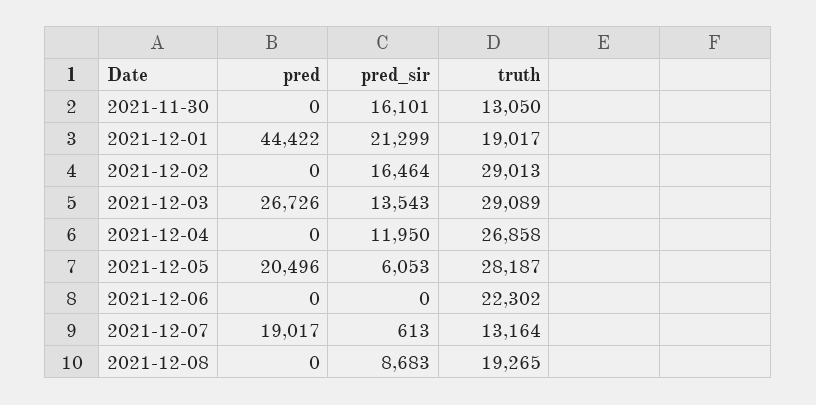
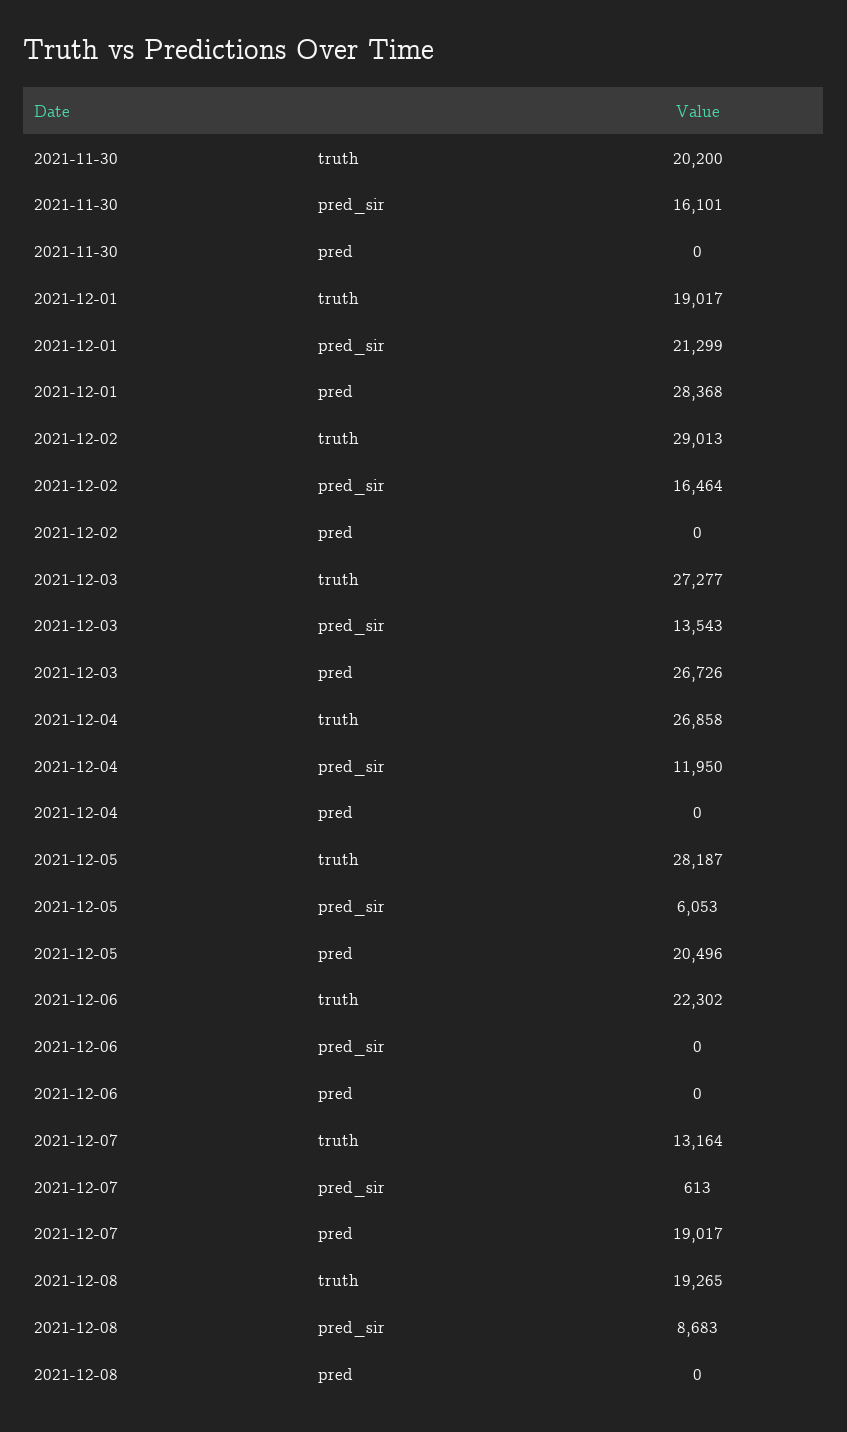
  {
    "pred": {
      "2021-11-30": 0,
-     "2021-12-01": 44422,
+     "2021-12-01": 28368,
      "2021-12-02": 0,
      "2021-12-03": 26726,
      "2021-12-04": 0,
      "2021-12-05": 20496,
      "2021-12-06": 0,
      "2021-12-07": 19017,
      "2021-12-08": 0
    },
    "pred_sir": {
      "2021-11-30": 16101,
      "2021-12-01": 21299,
      "2021-12-02": 16464,
      "2021-12-03": 13543,
      "2021-12-04": 11950,
      "2021-12-05": 6053,
      "2021-12-06": 0,
      "2021-12-07": 613,
      "2021-12-08": 8683
    },
    "truth": {
-     "2021-11-30": 13050,
+     "2021-11-30": 20200,
      "2021-12-01": 19017,
      "2021-12-02": 29013,
-     "2021-12-03": 29089,
+     "2021-12-03": 27277,
      "2021-12-04": 26858,
      "2021-12-05": 28187,
      "2021-12-06": 22302,
      "2021-12-07": 13164,
      "2021-12-08": 19265
    }
  }

